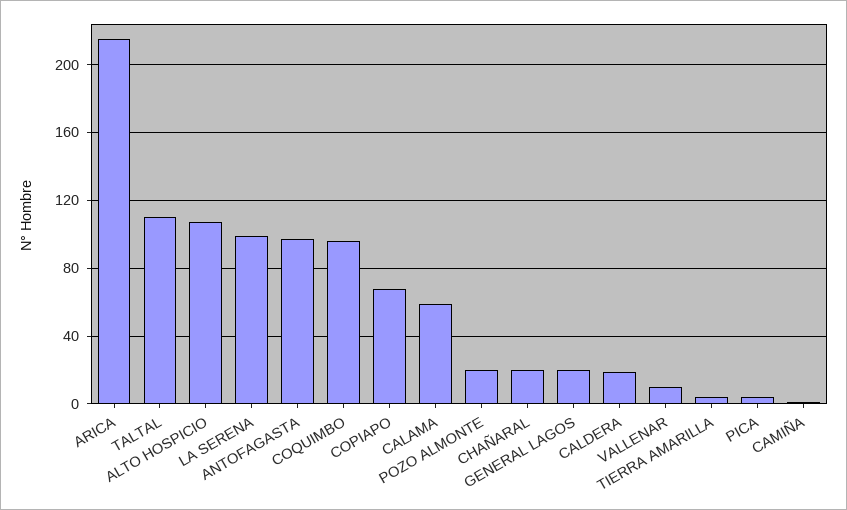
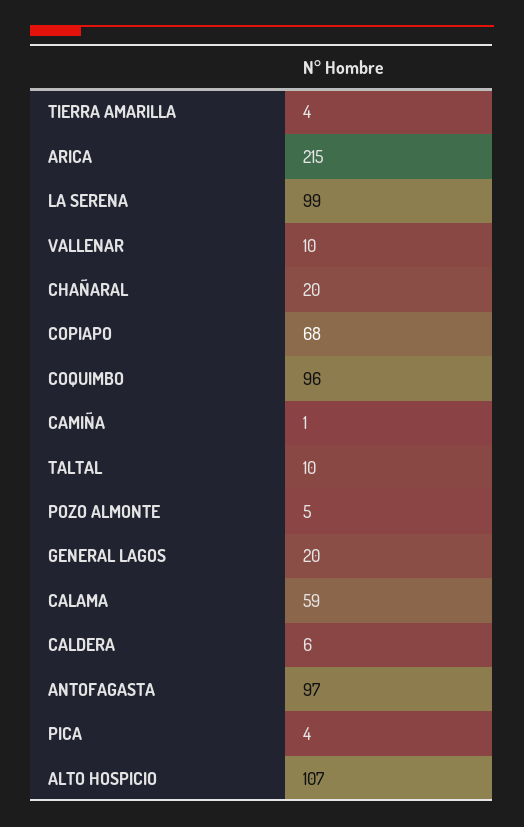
  {
    "ARICA": 215,
-   "TALTAL": 110,
+   "TALTAL": 10,
    "ALTO HOSPICIO": 107,
    "LA SERENA": 99,
    "ANTOFAGASTA": 97,
    "COQUIMBO": 96,
    "COPIAPO": 68,
    "CALAMA": 59,
-   "POZO ALMONTE": 20,
+   "POZO ALMONTE": 5,
    "CHAÑARAL": 20,
    "GENERAL LAGOS": 20,
-   "CALDERA": 20,
+   "CALDERA": 6,
    "VALLENAR": 10,
    "TIERRA AMARILLA": 4,
    "PICA": 4,
    "CAMIÑA": 1
  }

